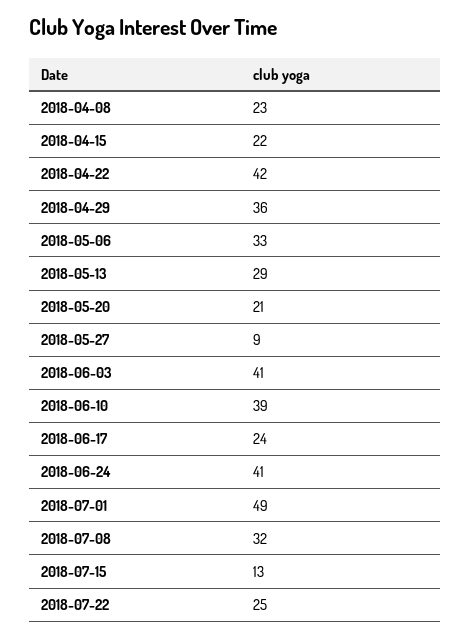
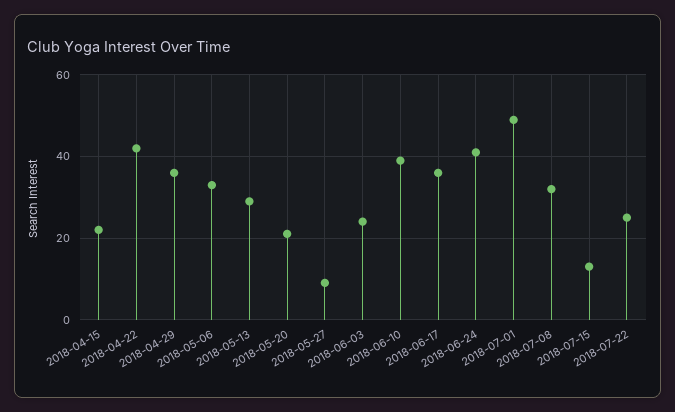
  {
-   "2018-04-08": 23,
    "2018-04-15": 22,
    "2018-04-22": 42,
    "2018-04-29": 36,
    "2018-05-06": 33,
    "2018-05-13": 29,
    "2018-05-20": 21,
    "2018-05-27": 9,
-   "2018-06-03": 41,
+   "2018-06-03": 25,
    "2018-06-10": 39,
-   "2018-06-17": 24,
+   "2018-06-17": 35,
    "2018-06-24": 41,
    "2018-07-01": 49,
    "2018-07-08": 32,
    "2018-07-15": 13,
    "2018-07-22": 25
  }

